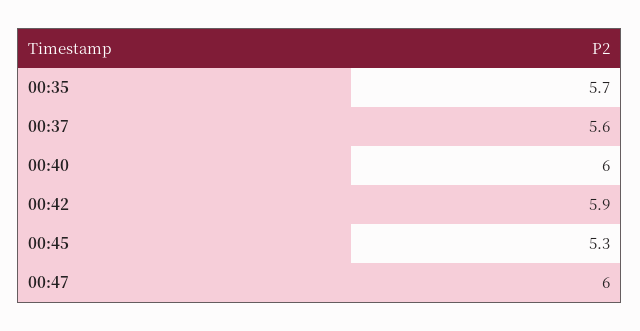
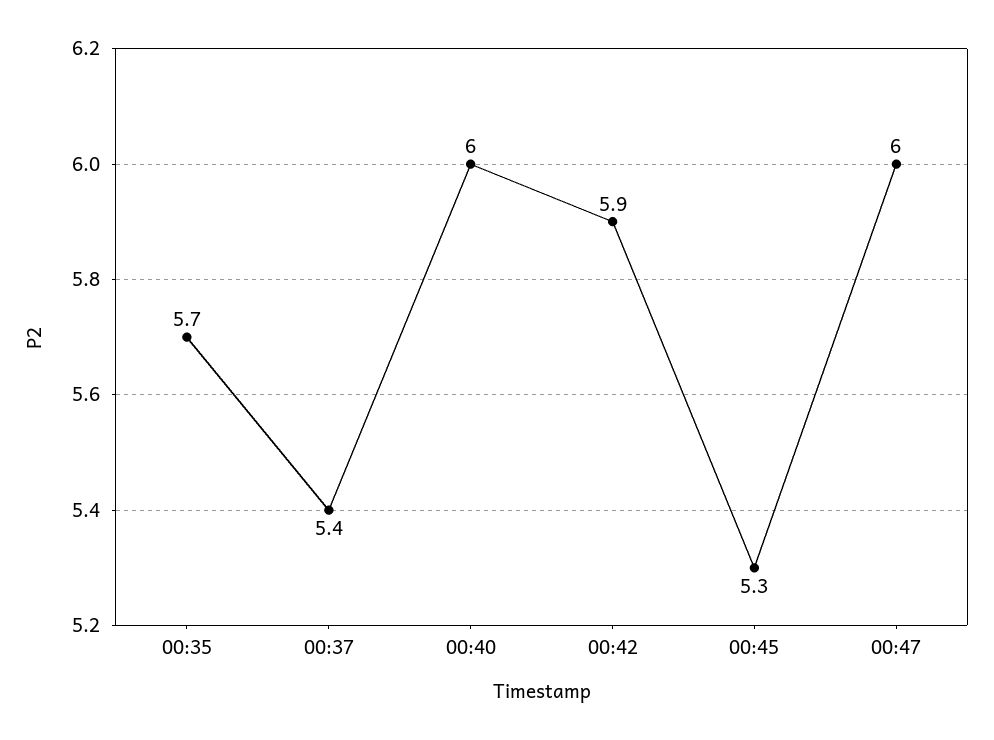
  {
    "00:35": 5.7,
-   "00:37": 5.6,
+   "00:37": 5.4,
    "00:40": 6,
    "00:42": 5.9,
    "00:45": 5.3,
    "00:47": 6
  }

